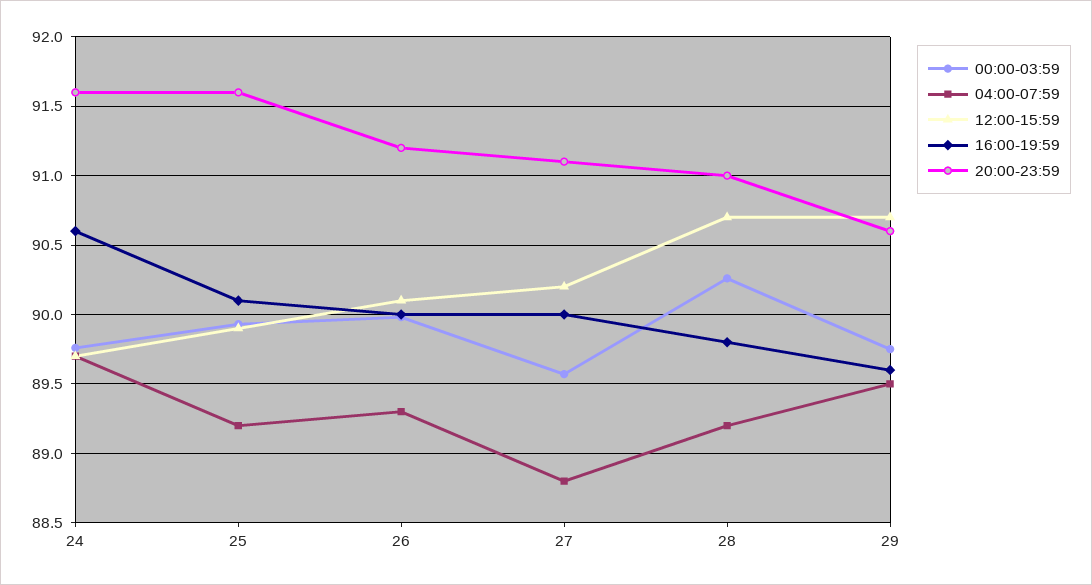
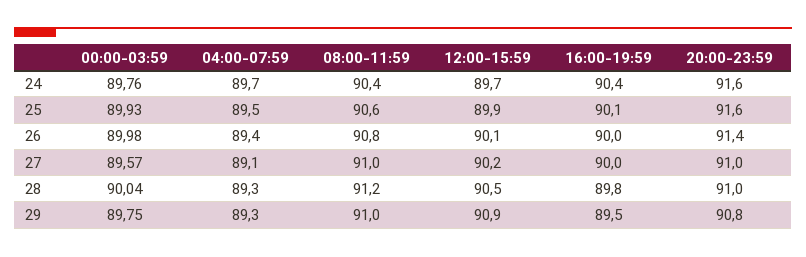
  {
    "00:00-03:59": {
      "24": 89.76,
      "25": 89.93,
      "26": 89.98,
      "27": 89.57,
-     "28": 90.25,
+     "28": 90.04,
      "29": 89.75
    },
    "04:00-07:59": {
      "24": 89.7,
-     "25": 89.2,
+     "25": 89.5,
-     "26": 89.3,
+     "26": 89.4,
-     "27": 88.8,
+     "27": 89.1,
-     "28": 89.2,
+     "28": 89.3,
-     "29": 89.5
+     "29": 89.3
    },
    "12:00-15:59": {
      "24": 89.7,
      "25": 89.9,
      "26": 90.1,
      "27": 90.2,
-     "28": 90.7,
+     "28": 90.5,
-     "29": 90.7
+     "29": 90.9
    },
    "16:00-19:59": {
-     "24": 90.6,
+     "24": 90.4,
      "25": 90.1,
      "26": 90,
      "27": 90,
      "28": 89.8,
-     "29": 89.6
+     "29": 89.5
    },
    "20:00-23:59": {
      "24": 91.6,
      "25": 91.6,
-     "26": 91.2,
+     "26": 91.4,
-     "27": 91.1,
+     "27": 91,
      "28": 91,
-     "29": 90.6
+     "29": 90.8
-   }
+   },
+   "08:00-11:59": {
+     "24": 90.4,
+     "25": 90.6,
+     "26": 90.8,
+     "27": 91,
+     "28": 91.2,
+     "29": 91
+   }
  }

